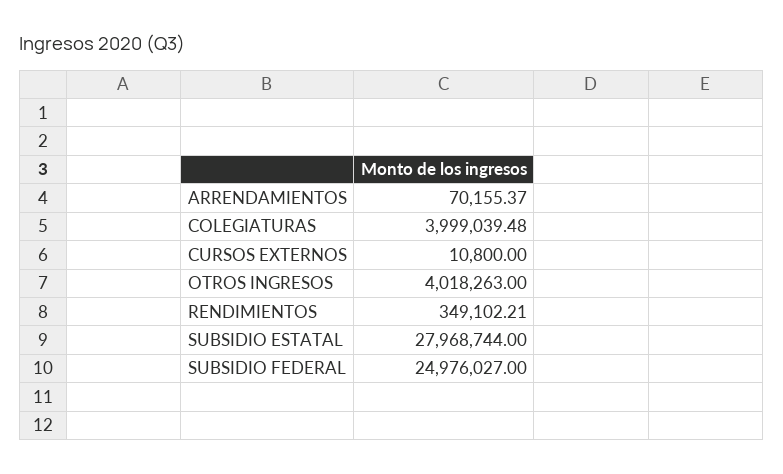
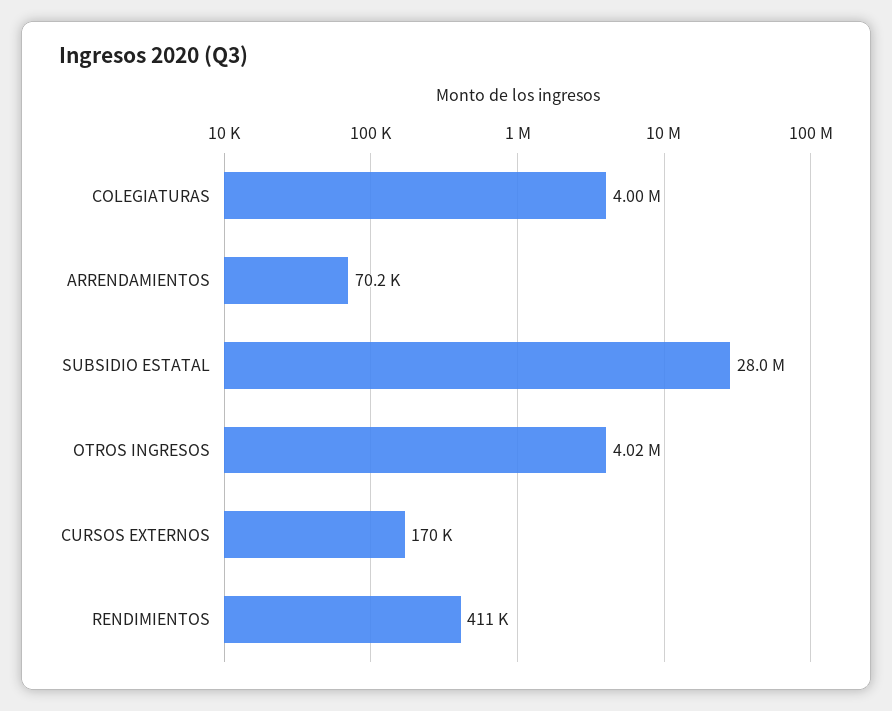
  {
    "ARRENDAMIENTOS": 70155.37,
    "COLEGIATURAS": 3999039.48,
-   "CURSOS EXTERNOS": 10800,
+   "CURSOS EXTERNOS": 170000,
    "OTROS INGRESOS": 4018263,
-   "RENDIMIENTOS": 349102.21,
+   "RENDIMIENTOS": 411000,
-   "SUBSIDIO ESTATAL": 27968744,
+   "SUBSIDIO ESTATAL": 27968744
-   "SUBSIDIO FEDERAL": 24976027
  }

